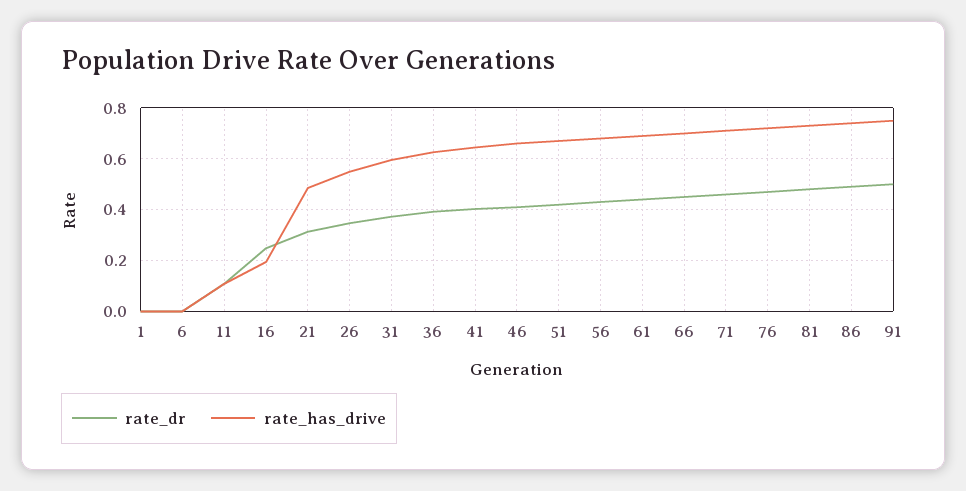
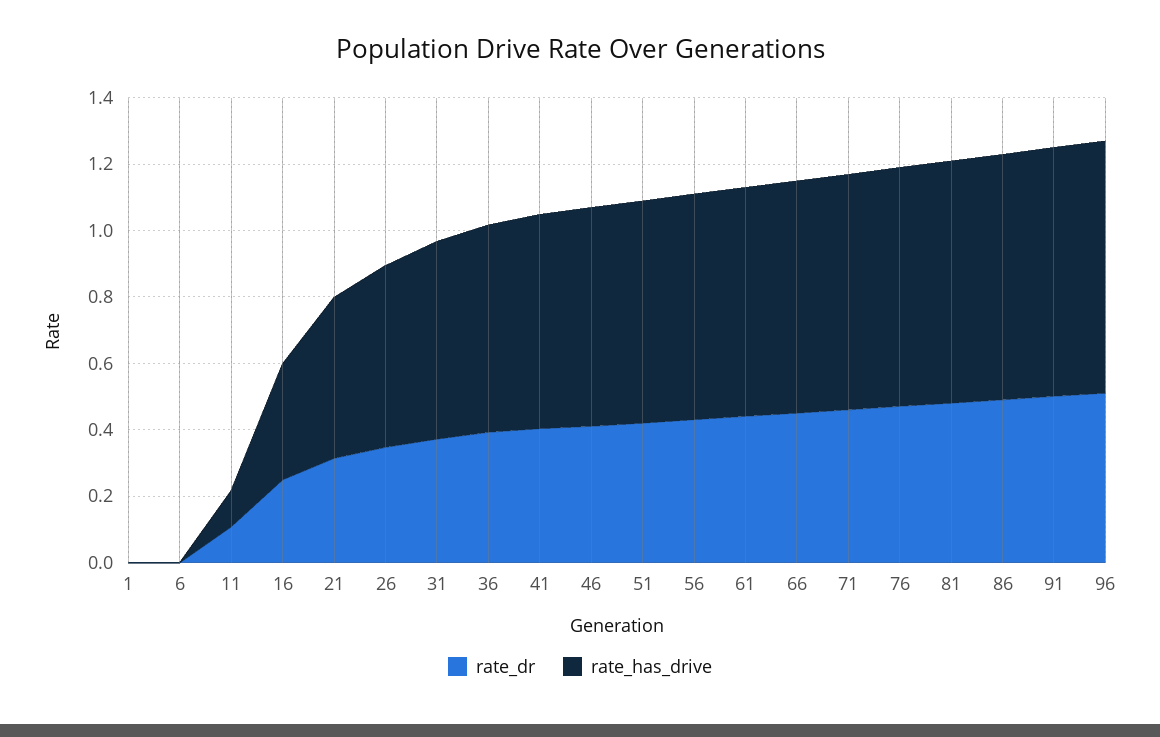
  {
    "rate_dr": {
      "1": 0,
      "6": 0,
      "11": 0.1,
      "16": 0.25,
      "21": 0.325,
      "26": 0.35,
      "31": 0.375,
      "36": 0.4,
      "41": 0.4,
      "46": 0.4,
      "51": 0.425,
      "56": 0.425,
      "61": 0.45,
      "66": 0.45,
      "71": 0.45,
      "76": 0.475,
      "81": 0.475,
      "86": 0.5,
-     "91": 0.5
+     "91": 0.5,
+     "96": 0.5
    },
    "rate_has_drive": {
      "1": 0,
      "6": 0,
      "11": 0.1,
-     "16": 0.2,
+     "16": 0.35,
      "21": 0.475,
      "26": 0.55,
      "31": 0.6,
      "36": 0.625,
      "41": 0.65,
      "46": 0.65,
      "51": 0.675,
      "56": 0.675,
      "61": 0.7,
      "66": 0.7,
      "71": 0.7,
      "76": 0.725,
      "81": 0.725,
      "86": 0.75,
-     "91": 0.75
+     "91": 0.75,
+     "96": 0.75
    }
  }

